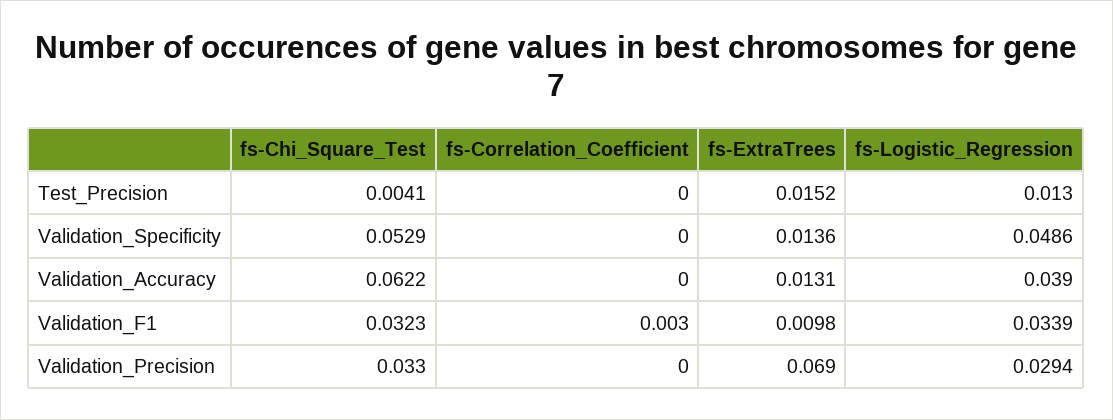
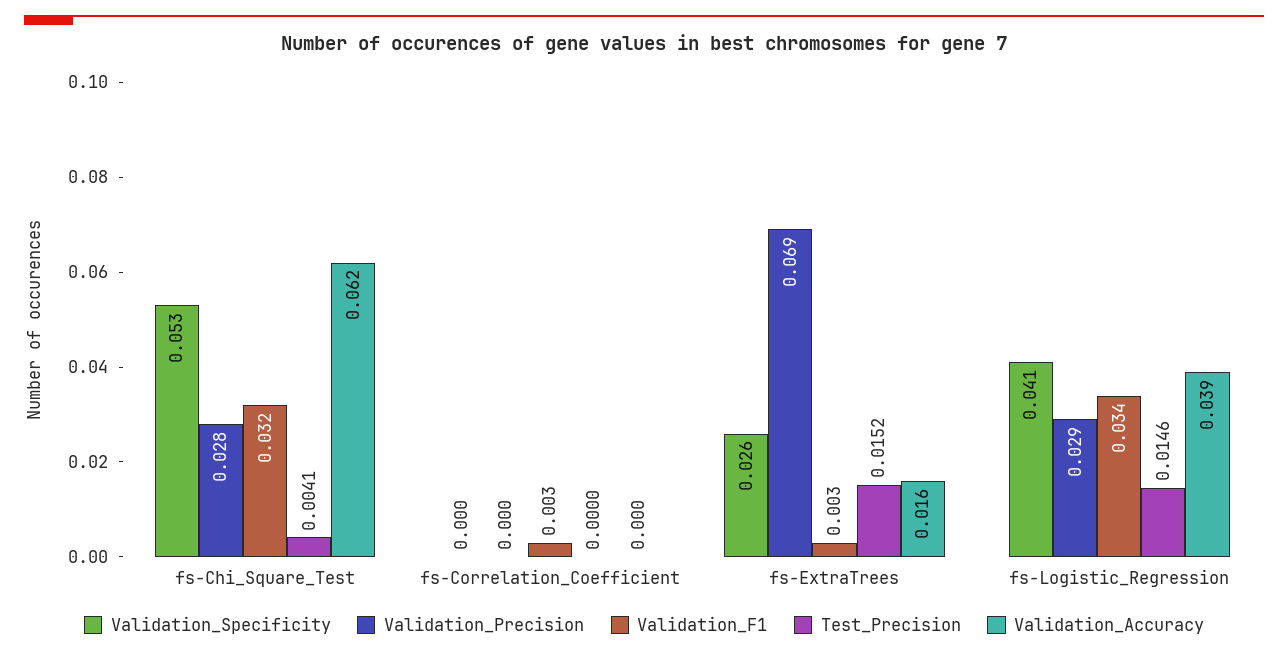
  {
    "Test_Precision": {
      "fs-Chi_Square_Test": 0.0041,
      "fs-Correlation_Coefficient": 0,
      "fs-ExtraTrees": 0.0152,
-     "fs-Logistic_Regression": 0.013
+     "fs-Logistic_Regression": 0.0146
    },
    "Validation_Specificity": {
      "fs-Chi_Square_Test": 0.0529,
      "fs-Correlation_Coefficient": 0,
-     "fs-ExtraTrees": 0.0136,
+     "fs-ExtraTrees": 0.026,
-     "fs-Logistic_Regression": 0.0486
+     "fs-Logistic_Regression": 0.041
    },
    "Validation_Accuracy": {
      "fs-Chi_Square_Test": 0.0622,
      "fs-Correlation_Coefficient": 0,
-     "fs-ExtraTrees": 0.0131,
+     "fs-ExtraTrees": 0.016,
      "fs-Logistic_Regression": 0.039
    },
    "Validation_F1": {
      "fs-Chi_Square_Test": 0.0323,
      "fs-Correlation_Coefficient": 0.003,
-     "fs-ExtraTrees": 0.0098,
+     "fs-ExtraTrees": 0.003,
      "fs-Logistic_Regression": 0.0339
    },
    "Validation_Precision": {
-     "fs-Chi_Square_Test": 0.033,
+     "fs-Chi_Square_Test": 0.028,
      "fs-Correlation_Coefficient": 0,
      "fs-ExtraTrees": 0.069,
      "fs-Logistic_Regression": 0.0294
    }
  }

